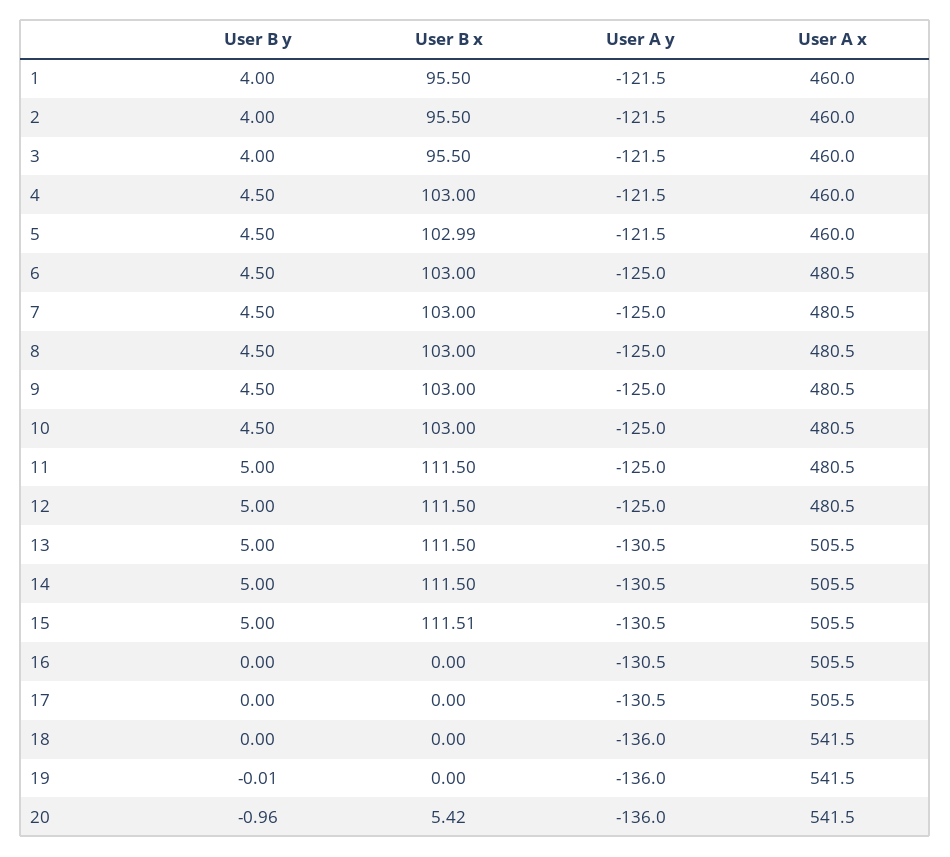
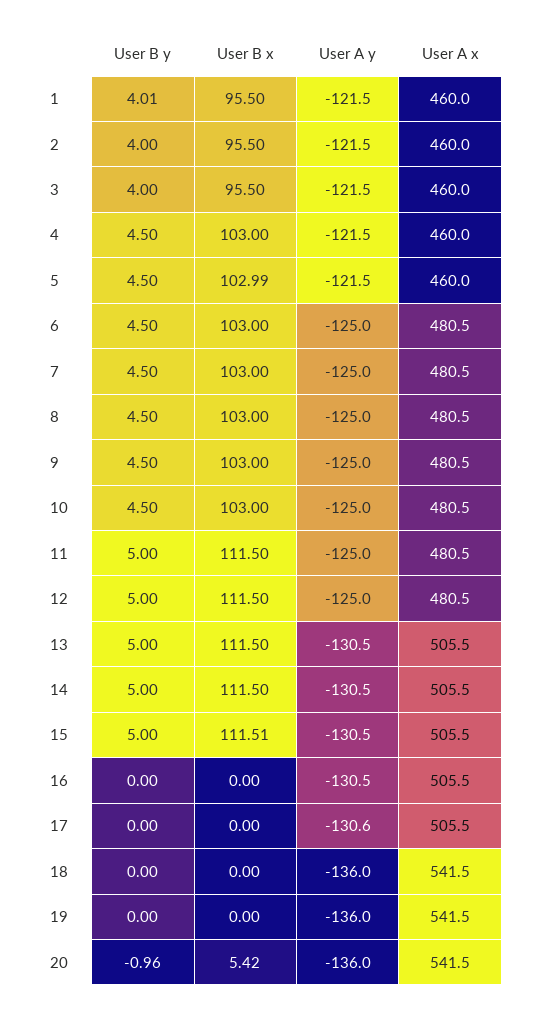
  {
    "User B y": {
-     "1": 4,
+     "1": 4.01,
      "2": 4,
      "3": 4,
      "4": 4.5,
      "5": 4.5,
      "6": 4.5,
      "7": 4.5,
      "8": 4.5,
      "9": 4.5,
      "10": 4.5,
      "11": 5,
      "12": 5,
      "13": 5,
      "14": 5,
      "15": 5,
      "16": 0,
      "17": 0,
      "18": 0,
-     "19": -0.01,
+     "19": 0,
      "20": -0.96
    },
    "User B x": {
      "1": 95.5,
      "2": 95.5,
      "3": 95.5,
      "4": 103,
      "5": 102.99,
      "6": 103,
      "7": 103,
      "8": 103,
      "9": 103,
      "10": 103,
      "11": 111.5,
      "12": 111.5,
      "13": 111.5,
      "14": 111.5,
      "15": 111.51,
      "16": 0,
      "17": 0,
      "18": 0,
      "19": 0,
      "20": 5.42
    },
    "User A y": {
      "1": -121.5,
      "2": -121.5,
      "3": -121.5,
      "4": -121.5,
      "5": -121.5,
      "6": -125,
      "7": -125,
      "8": -125,
      "9": -125,
      "10": -125,
      "11": -125,
      "12": -125,
      "13": -130.5,
      "14": -130.5,
      "15": -130.5,
      "16": -130.5,
-     "17": -130.5,
+     "17": -130.6,
      "18": -136,
      "19": -136,
      "20": -136
    },
    "User A x": {
      "1": 460,
      "2": 460,
      "3": 460,
      "4": 460,
      "5": 460,
      "6": 480.5,
      "7": 480.5,
      "8": 480.5,
      "9": 480.5,
      "10": 480.5,
      "11": 480.5,
      "12": 480.5,
      "13": 505.5,
      "14": 505.5,
      "15": 505.5,
      "16": 505.5,
      "17": 505.5,
      "18": 541.5,
      "19": 541.5,
      "20": 541.5
    }
  }

